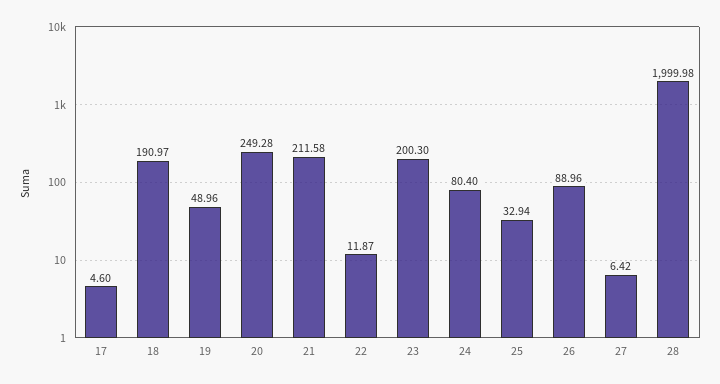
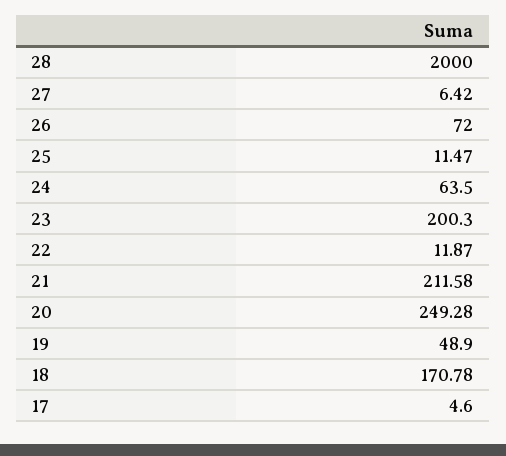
  {
    "17": 4.6,
-   "18": 190.97,
+   "18": 170.78,
-   "19": 48.96,
+   "19": 48.9,
    "20": 249.28,
    "21": 211.58,
    "22": 11.87,
    "23": 200.3,
-   "24": 80.4,
+   "24": 63.5,
-   "25": 32.94,
+   "25": 11.47,
-   "26": 88.96,
+   "26": 72,
    "27": 6.42,
-   "28": 1999.98
+   "28": 2000
  }

